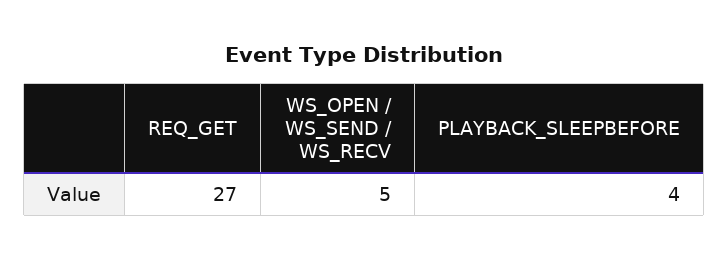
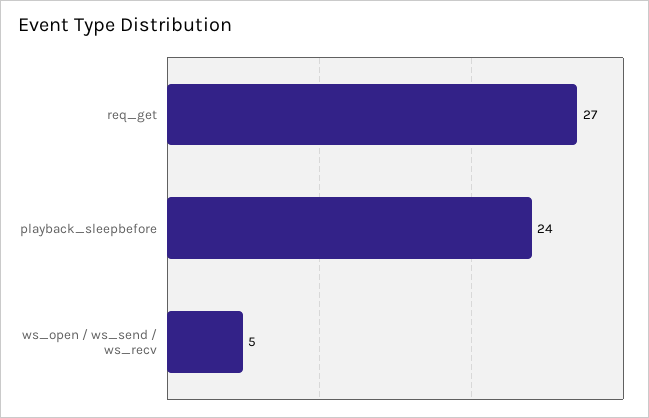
  {
    "REQ_GET": 27,
    "WS_OPEN / WS_SEND / WS_RECV": 5,
-   "PLAYBACK_SLEEPBEFORE": 4
+   "PLAYBACK_SLEEPBEFORE": 24
  }

